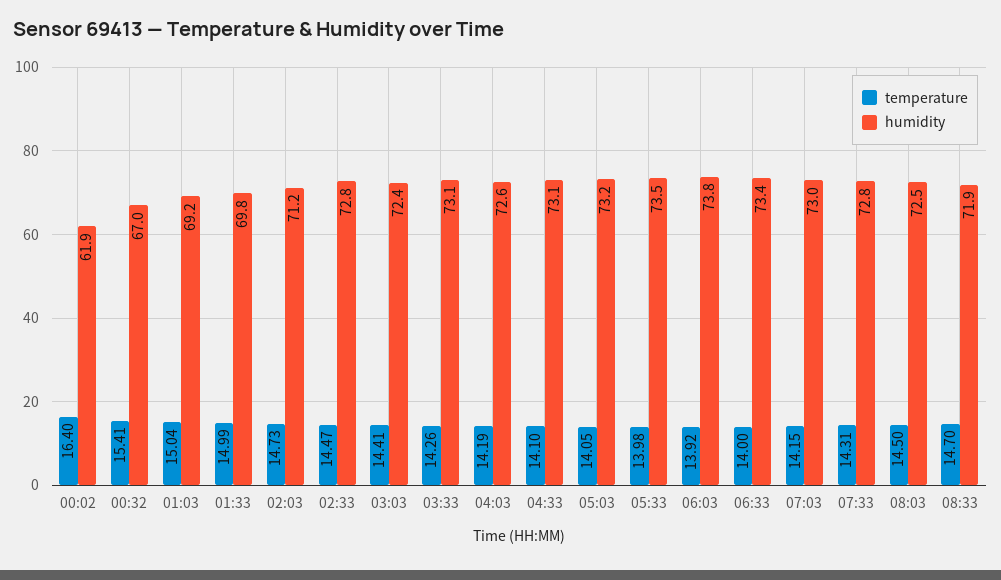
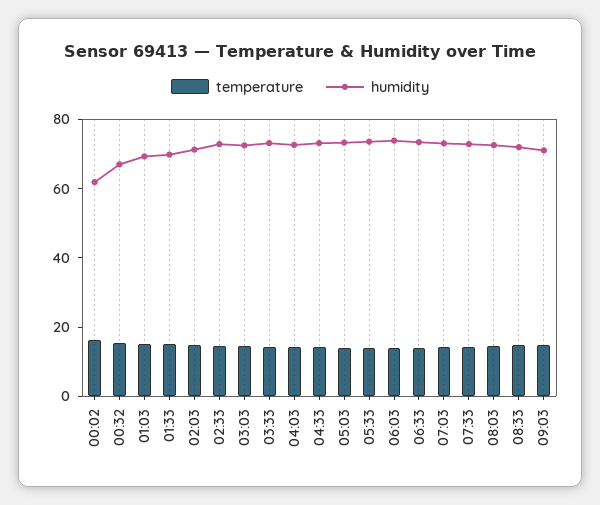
  {
    "temperature": {
      "00:02": 16.4,
      "00:32": 15.41,
      "01:03": 15.04,
      "01:33": 14.99,
      "02:03": 14.73,
      "02:33": 14.47,
      "03:03": 14.41,
      "03:33": 14.26,
      "04:03": 14.19,
      "04:33": 14.1,
      "05:03": 14.05,
      "05:33": 13.98,
      "06:03": 13.92,
      "06:33": 14,
      "07:03": 14.15,
      "07:33": 14.31,
      "08:03": 14.5,
-     "08:33": 14.7
+     "08:33": 14.7,
+     "09:03": 15
    },
    "humidity": {
      "00:02": 61.9,
      "00:32": 67,
      "01:03": 69.2,
      "01:33": 69.8,
      "02:03": 71.2,
      "02:33": 72.8,
      "03:03": 72.4,
      "03:33": 73.1,
      "04:03": 72.6,
      "04:33": 73.1,
      "05:03": 73.2,
      "05:33": 73.5,
      "06:03": 73.8,
      "06:33": 73.4,
      "07:03": 73,
      "07:33": 72.8,
      "08:03": 72.5,
-     "08:33": 71.9
+     "08:33": 71.9,
+     "09:03": 70
    }
  }

